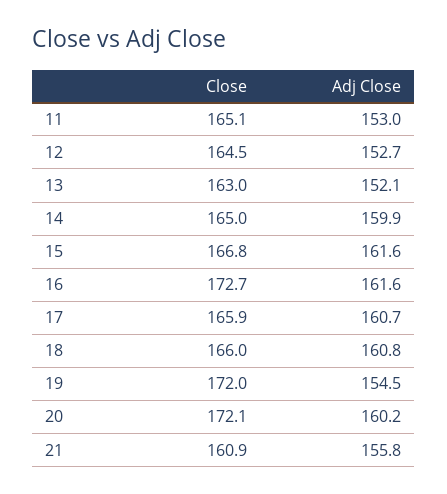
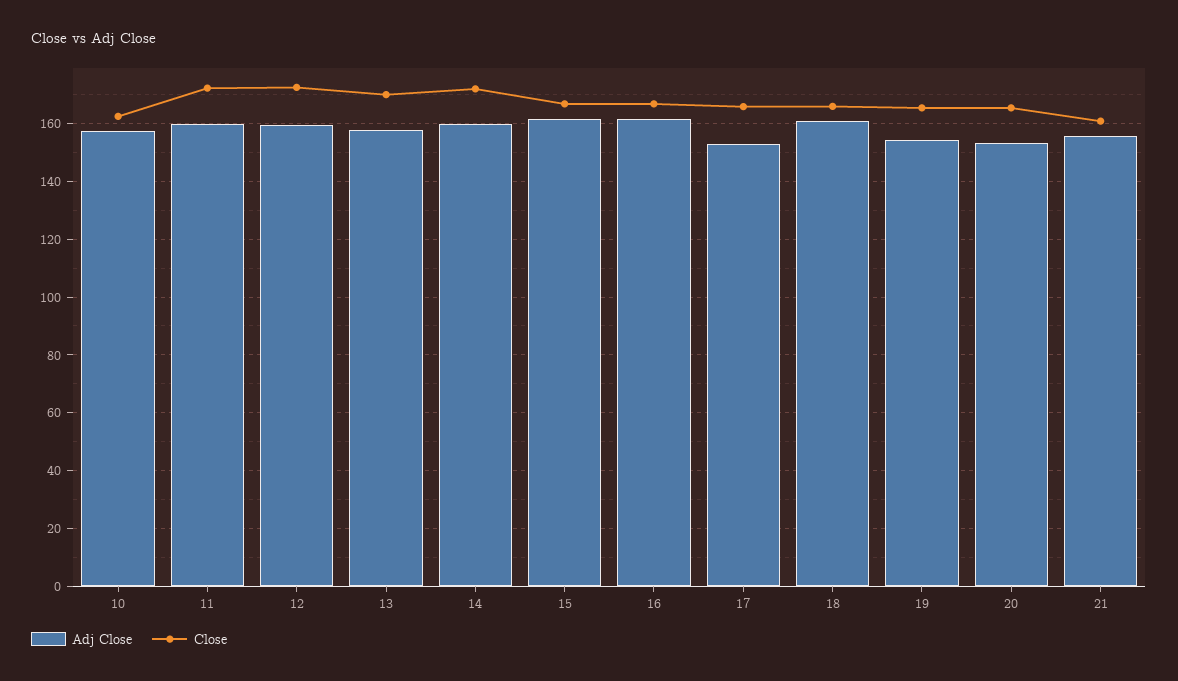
  {
    "Close": {
-     "11": 165.1,
+     "11": 172.5,
-     "12": 164.5,
+     "12": 172.5,
-     "13": 163,
+     "13": 170,
-     "14": 165,
+     "14": 172.5,
      "15": 166.8,
-     "16": 172.7,
+     "16": 167.5,
      "17": 165.9,
      "18": 166,
-     "19": 172,
+     "19": 165,
-     "20": 172.1,
+     "20": 165,
-     "21": 160.9
+     "21": 160.9,
+     "10": 162.5
    },
    "Adj Close": {
-     "11": 153,
+     "11": 160,
-     "12": 152.7,
+     "12": 160,
-     "13": 152.1,
+     "13": 157.5,
      "14": 159.9,
      "15": 161.6,
      "16": 161.6,
-     "17": 160.7,
+     "17": 152.5,
      "18": 160.8,
      "19": 154.5,
-     "20": 160.2,
+     "20": 152.5,
-     "21": 155.8
+     "21": 155.8,
+     "10": 157.5
    }
  }

